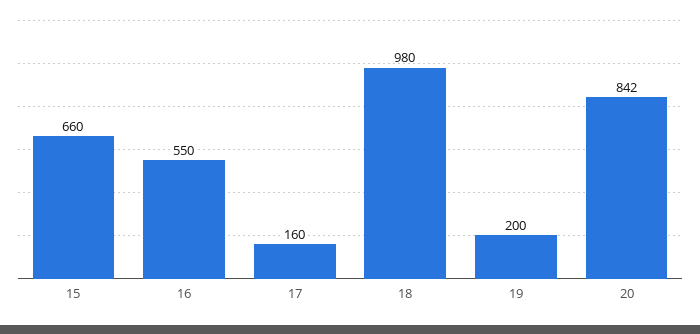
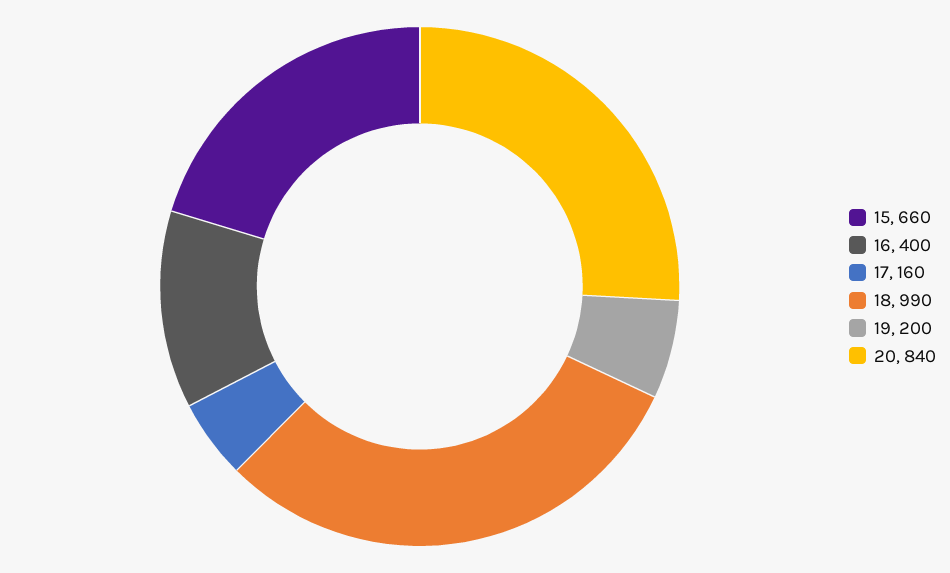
  {
    "15": 660,
-   "16": 550,
+   "16": 400,
    "17": 160,
-   "18": 980,
+   "18": 990,
    "19": 200,
-   "20": 842
+   "20": 840
  }

